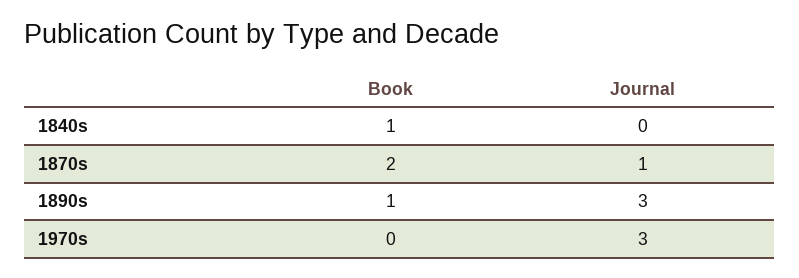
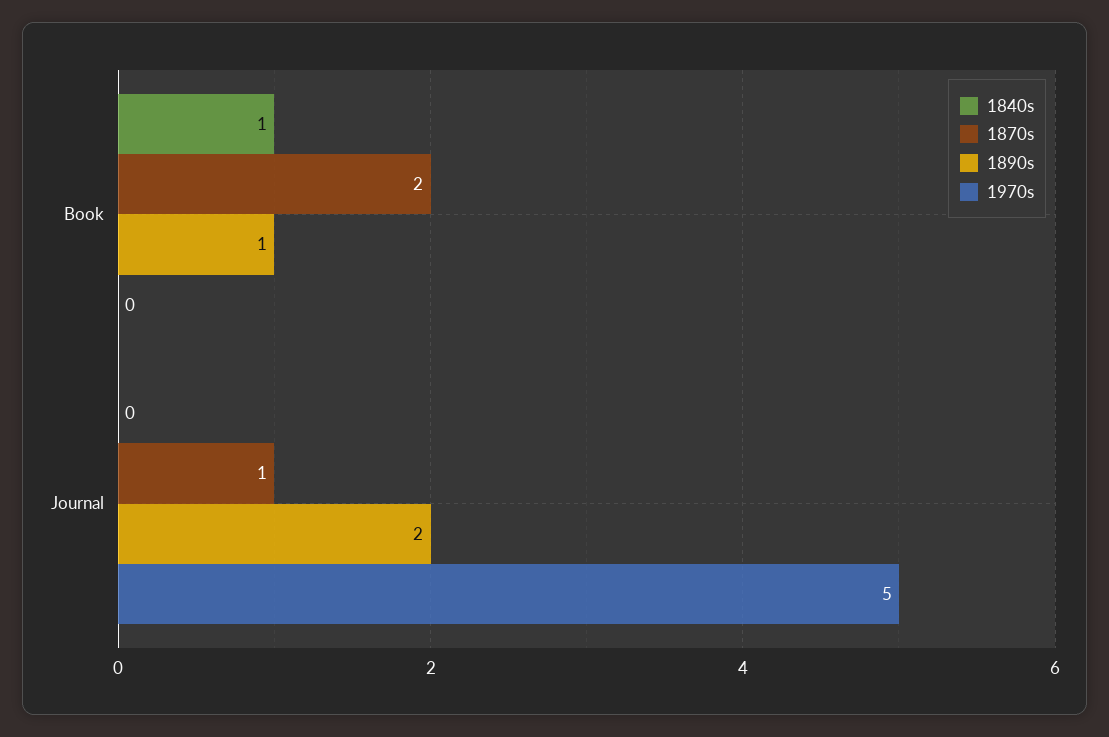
  {
    "1840s": {
      "Book": 1,
      "Journal": 0
    },
    "1870s": {
      "Book": 2,
      "Journal": 1
    },
    "1890s": {
      "Book": 1,
-     "Journal": 3
+     "Journal": 2
    },
    "1970s": {
      "Book": 0,
-     "Journal": 3
+     "Journal": 5
    }
  }

